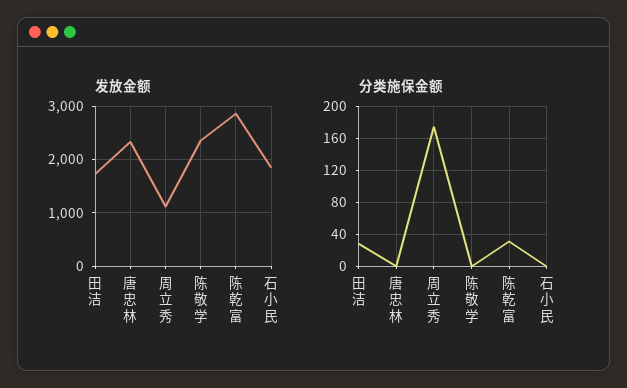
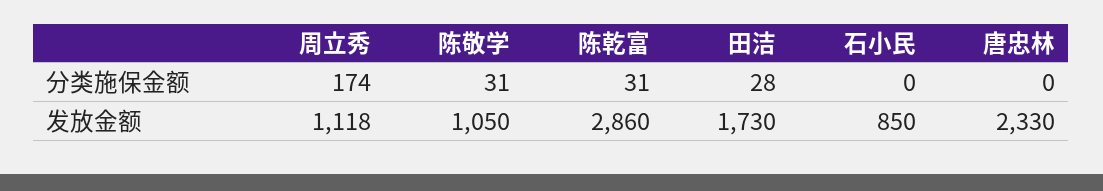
  {
    "发放金额": {
      "田洁": 1730,
      "唐忠林": 2330,
      "周立秀": 1118,
-     "陈敬学": 2400,
+     "陈敬学": 1050,
      "陈乾富": 2860,
-     "石小民": 1800
+     "石小民": 850
    },
    "分类施保金额": {
      "田洁": 28,
      "唐忠林": 0,
      "周立秀": 174,
-     "陈敬学": 0,
+     "陈敬学": 31,
      "陈乾富": 31,
      "石小民": 0
    }
  }

